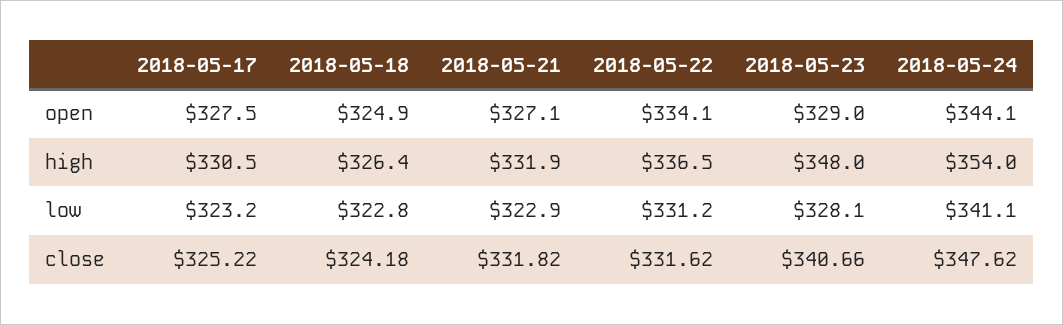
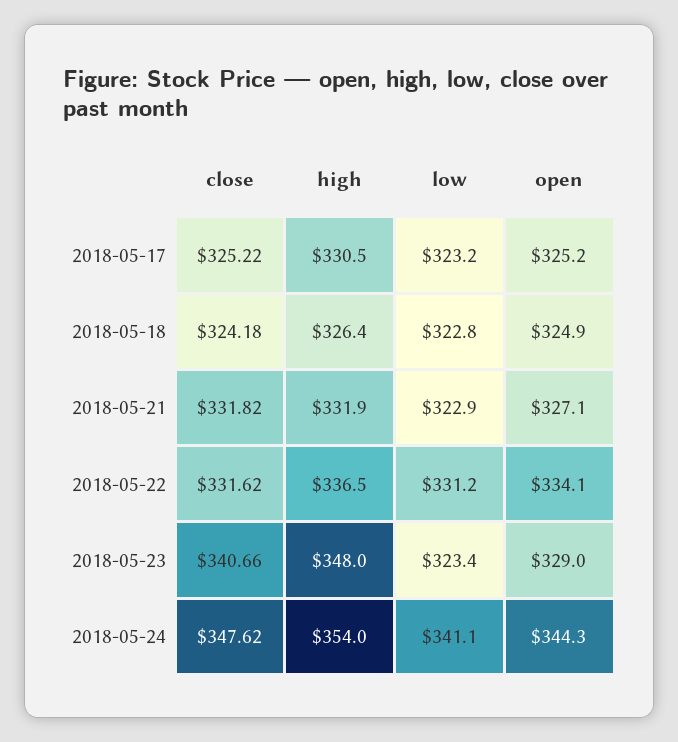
  {
    "2018-05-17": {
-     "open": 327.5,
+     "open": 325.2,
      "high": 330.5,
      "low": 323.2,
      "close": 325.22
    },
    "2018-05-18": {
      "open": 324.9,
      "high": 326.4,
      "low": 322.8,
      "close": 324.18
    },
    "2018-05-21": {
      "open": 327.1,
      "high": 331.9,
      "low": 322.9,
      "close": 331.82
    },
    "2018-05-22": {
      "open": 334.1,
      "high": 336.5,
      "low": 331.2,
      "close": 331.62
    },
    "2018-05-23": {
      "open": 329,
      "high": 348,
-     "low": 328.1,
+     "low": 323.4,
      "close": 340.66
    },
    "2018-05-24": {
-     "open": 344.1,
+     "open": 344.3,
      "high": 354,
      "low": 341.1,
      "close": 347.62
    }
  }

